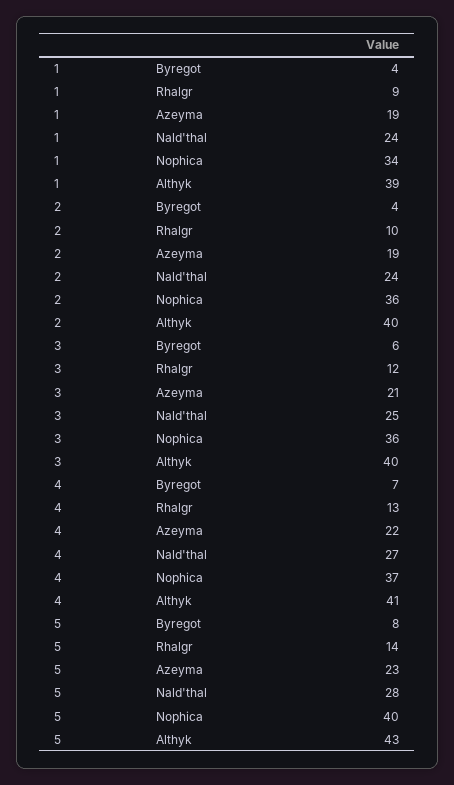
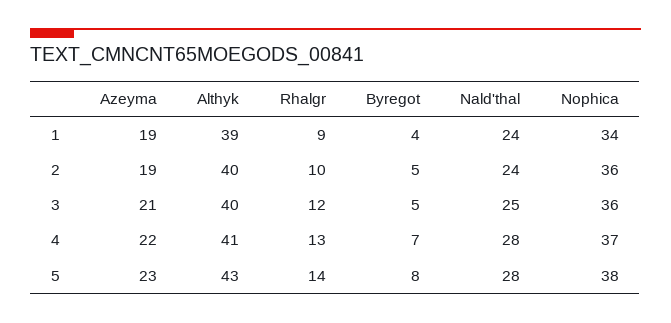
  {
    "1": {
      "Byregot": 4,
      "Rhalgr": 9,
      "Azeyma": 19,
      "Nald'thal": 24,
      "Nophica": 34,
      "Althyk": 39
    },
    "2": {
-     "Byregot": 4,
+     "Byregot": 5,
      "Rhalgr": 10,
      "Azeyma": 19,
      "Nald'thal": 24,
      "Nophica": 36,
      "Althyk": 40
    },
    "3": {
-     "Byregot": 6,
+     "Byregot": 5,
      "Rhalgr": 12,
      "Azeyma": 21,
      "Nald'thal": 25,
      "Nophica": 36,
      "Althyk": 40
    },
    "4": {
      "Byregot": 7,
      "Rhalgr": 13,
      "Azeyma": 22,
-     "Nald'thal": 27,
+     "Nald'thal": 28,
      "Nophica": 37,
      "Althyk": 41
    },
    "5": {
      "Byregot": 8,
      "Rhalgr": 14,
      "Azeyma": 23,
      "Nald'thal": 28,
-     "Nophica": 40,
+     "Nophica": 38,
      "Althyk": 43
    }
  }

